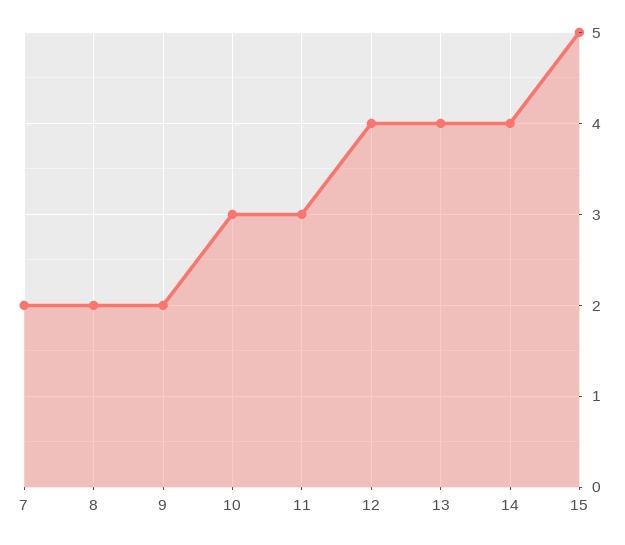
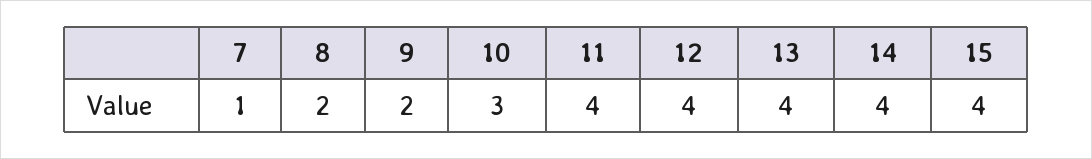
  {
-   "7": 2,
+   "7": 1,
    "8": 2,
    "9": 2,
    "10": 3,
-   "11": 3,
+   "11": 4,
    "12": 4,
    "13": 4,
    "14": 4,
-   "15": 5
+   "15": 4
  }

